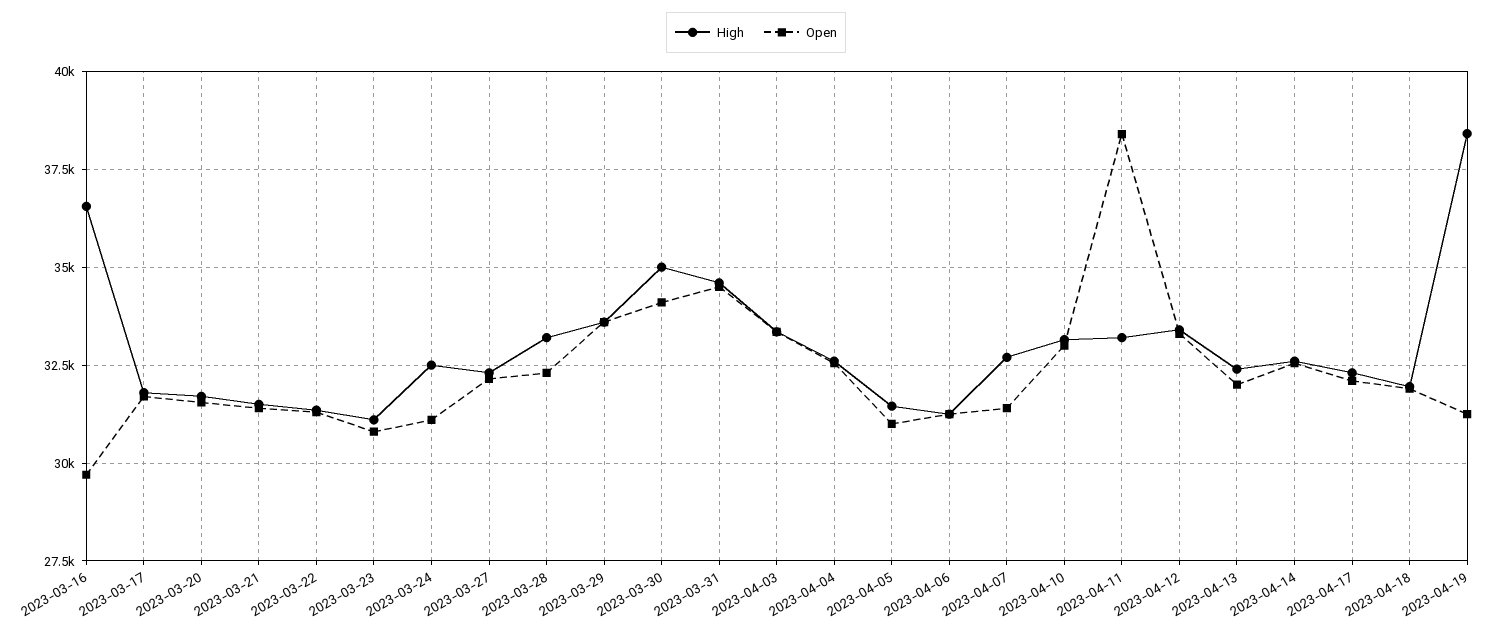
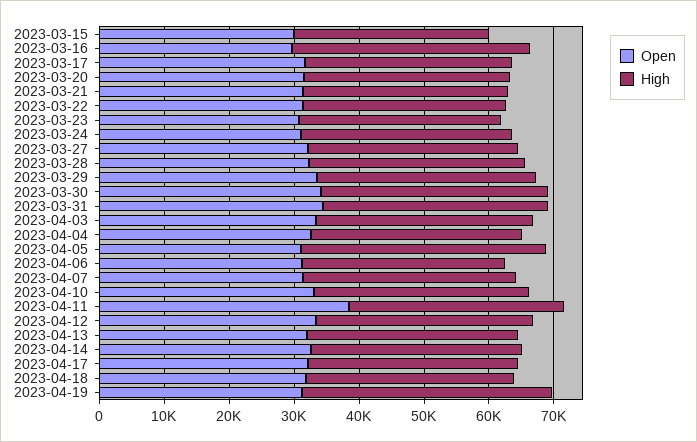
  {
    "High": {
      "2023-03-16": 36500,
      "2023-03-17": 31750,
      "2023-03-20": 31750,
      "2023-03-21": 31500,
      "2023-03-22": 31250,
      "2023-03-23": 31000,
      "2023-03-24": 32500,
      "2023-03-27": 32250,
      "2023-03-28": 33250,
      "2023-03-29": 33500,
      "2023-03-30": 35000,
      "2023-03-31": 34500,
      "2023-04-03": 33250,
      "2023-04-04": 32500,
-     "2023-04-05": 31500,
+     "2023-04-05": 38000,
      "2023-04-06": 31250,
      "2023-04-07": 32750,
      "2023-04-10": 33250,
      "2023-04-11": 33250,
      "2023-04-12": 33500,
      "2023-04-13": 32500,
      "2023-04-14": 32500,
      "2023-04-17": 32250,
      "2023-04-18": 32000,
-     "2023-04-19": 38500
+     "2023-04-19": 38500,
+     "2023-03-15": 30000
    },
    "Open": {
      "2023-03-16": 29750,
      "2023-03-17": 31750,
      "2023-03-20": 31500,
      "2023-03-21": 31500,
      "2023-03-22": 31250,
      "2023-03-23": 30750,
      "2023-03-24": 31000,
      "2023-03-27": 32250,
      "2023-03-28": 32250,
      "2023-03-29": 33500,
      "2023-03-30": 34000,
      "2023-03-31": 34500,
      "2023-04-03": 33250,
      "2023-04-04": 32500,
      "2023-04-05": 31000,
      "2023-04-06": 31250,
      "2023-04-07": 31500,
      "2023-04-10": 33000,
      "2023-04-11": 38500,
      "2023-04-12": 33250,
      "2023-04-13": 32000,
      "2023-04-14": 32500,
      "2023-04-17": 32000,
      "2023-04-18": 32000,
-     "2023-04-19": 31250
+     "2023-04-19": 31250,
+     "2023-03-15": 30000
    }
  }

